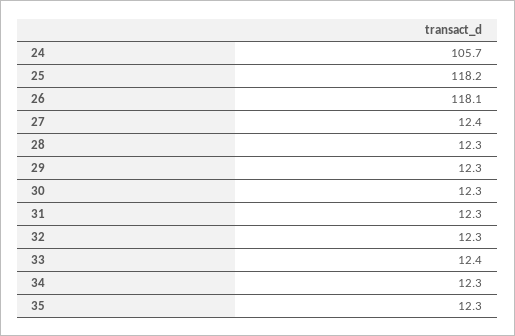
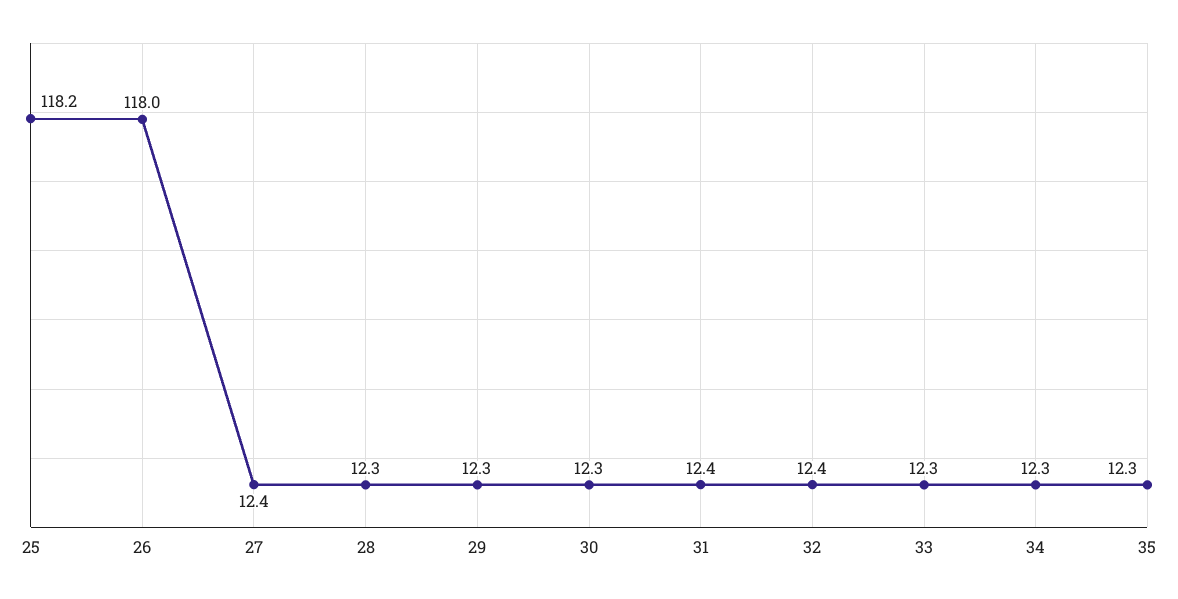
  {
-   "24": 105.7,
    "25": 118.2,
-   "26": 118.1,
+   "26": 118,
    "27": 12.4,
    "28": 12.3,
    "29": 12.3,
    "30": 12.3,
-   "31": 12.3,
+   "31": 12.4,
-   "32": 12.3,
+   "32": 12.4,
-   "33": 12.4,
+   "33": 12.3,
    "34": 12.3,
    "35": 12.3
  }

